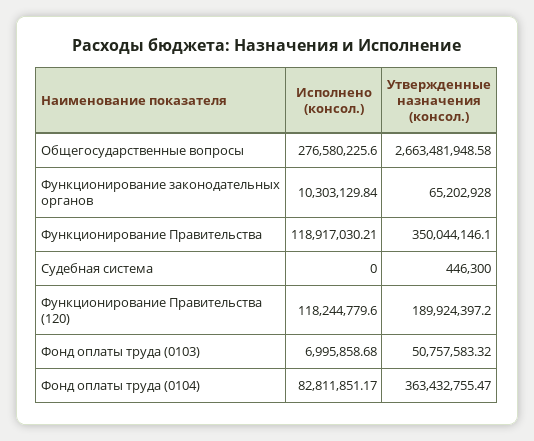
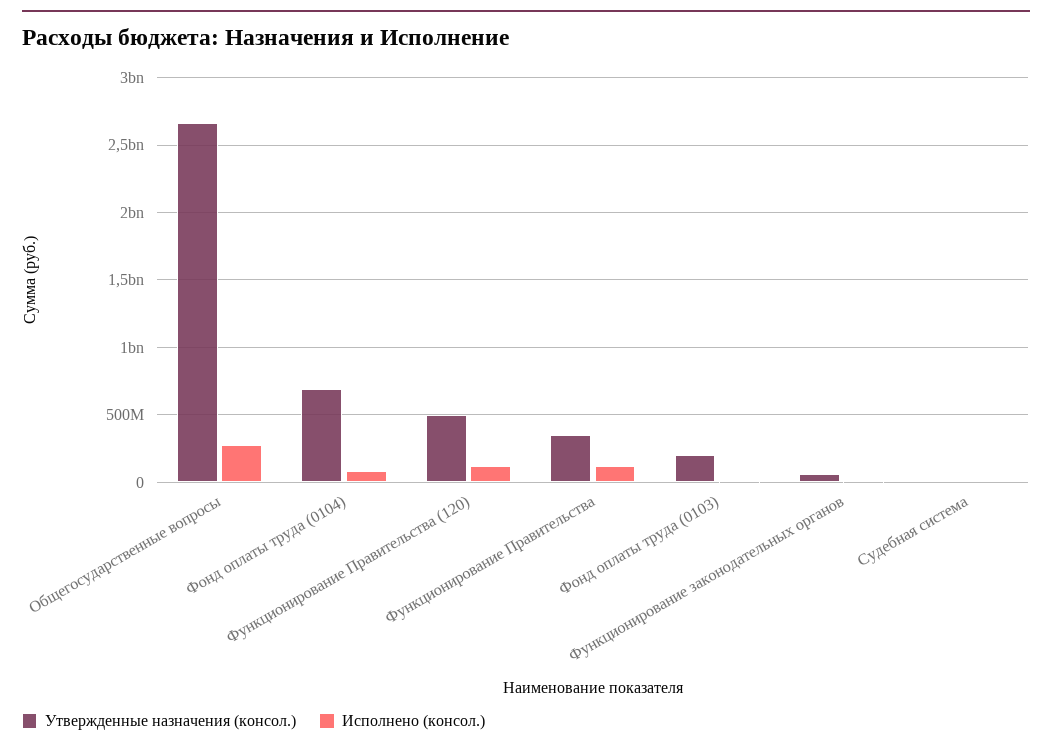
  {
    "Исполнено (консол.)": {
      "Общегосударственные вопросы": 276580225.6,
      "Функционирование законодательных органов": 10303129.84,
      "Функционирование Правительства": 118917030.21,
      "Судебная система": 0,
      "Функционирование Правительства (120)": 118244779.6,
      "Фонд оплаты труда (0103)": 6995858.68,
      "Фонд оплаты труда (0104)": 82811851.17
    },
    "Утвержденные назначения (консол.)": {
      "Общегосударственные вопросы": 2663481948.58,
      "Функционирование законодательных органов": 65202928,
      "Функционирование Правительства": 350044146.1,
      "Судебная система": 446300,
-     "Функционирование Правительства (120)": 189924397.2,
+     "Функционирование Правительства (120)": 500000000,
-     "Фонд оплаты труда (0103)": 50757583.32,
+     "Фонд оплаты труда (0103)": 200000000,
-     "Фонд оплаты труда (0104)": 363432755.47
+     "Фонд оплаты труда (0104)": 700000000
    }
  }

